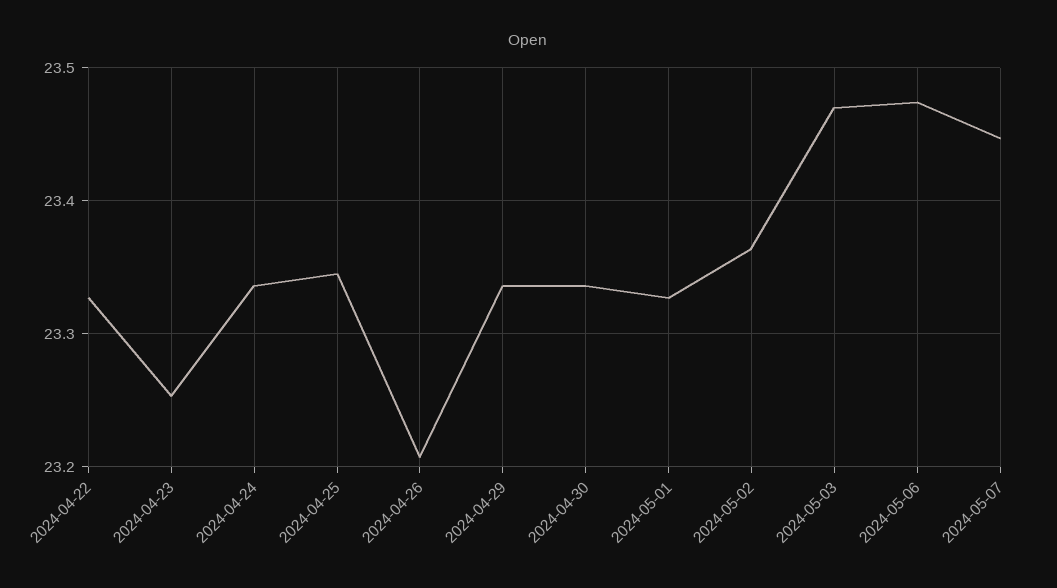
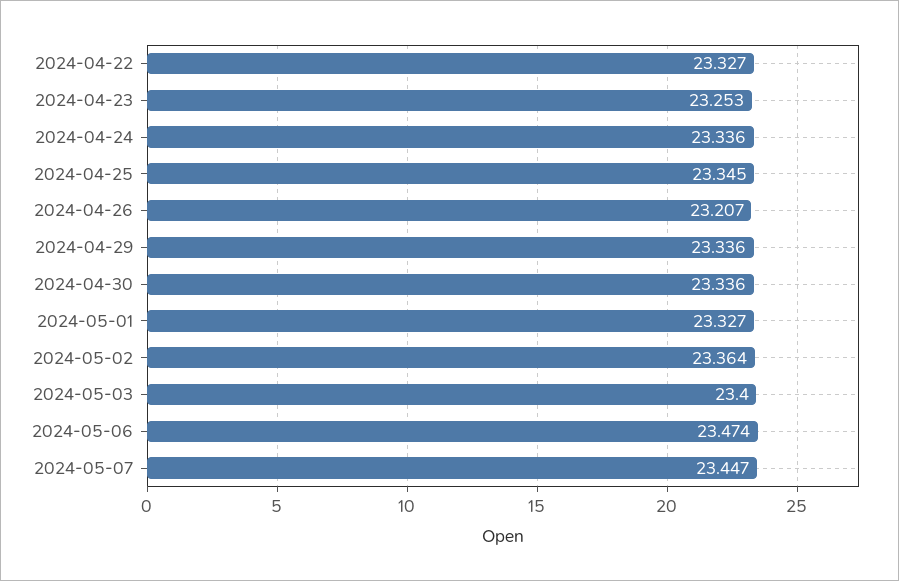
  {
    "2024-04-22": 23.327,
    "2024-04-23": 23.253,
    "2024-04-24": 23.336,
    "2024-04-25": 23.345,
    "2024-04-26": 23.207,
    "2024-04-29": 23.336,
    "2024-04-30": 23.336,
    "2024-05-01": 23.327,
    "2024-05-02": 23.364,
-   "2024-05-03": 23.47,
+   "2024-05-03": 23.4,
    "2024-05-06": 23.474,
    "2024-05-07": 23.447
  }

